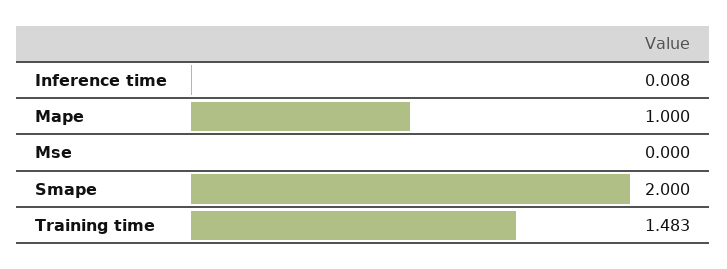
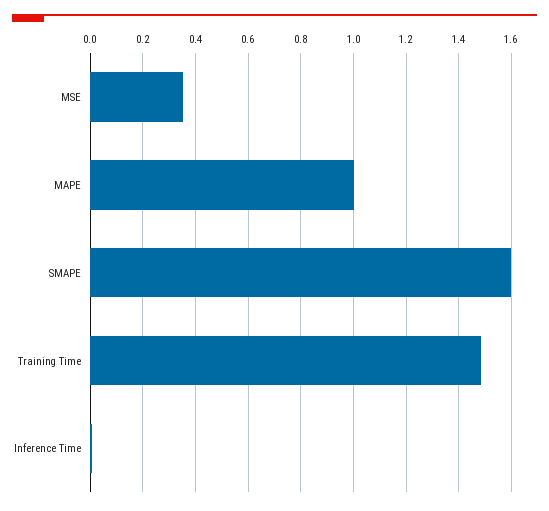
  {
    "Inference time": 0.008,
    "Mape": 1,
-   "Mse": 0,
+   "Mse": 0.35,
-   "Smape": 2,
+   "Smape": 1.6,
    "Training time": 1.483
  }

